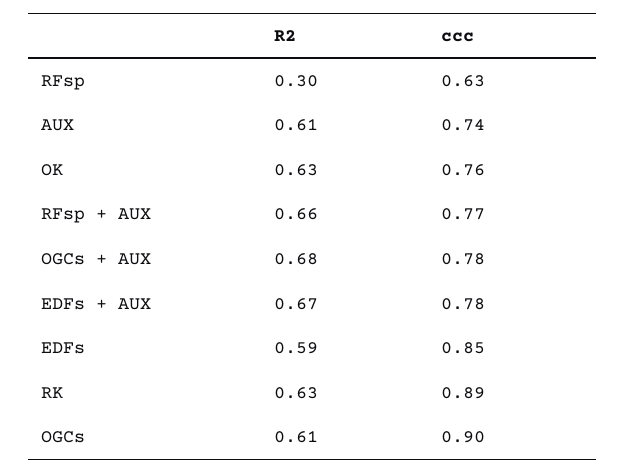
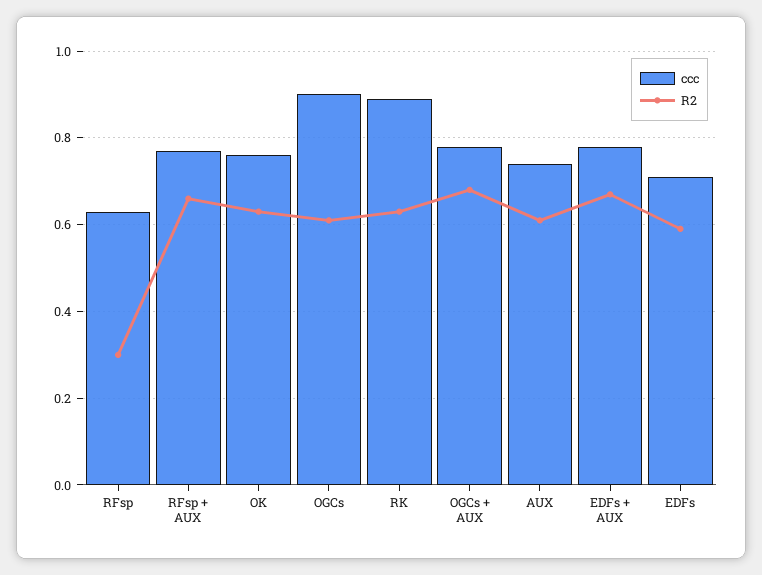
  {
    "R2": {
      "RFsp": 0.3,
      "AUX": 0.61,
      "OK": 0.63,
      "RFsp + AUX": 0.66,
      "OGCs + AUX": 0.68,
      "EDFs + AUX": 0.67,
      "EDFs": 0.59,
      "RK": 0.63,
      "OGCs": 0.61
    },
    "ccc": {
      "RFsp": 0.63,
      "AUX": 0.74,
      "OK": 0.76,
      "RFsp + AUX": 0.77,
      "OGCs + AUX": 0.78,
      "EDFs + AUX": 0.78,
-     "EDFs": 0.85,
+     "EDFs": 0.7,
      "RK": 0.89,
      "OGCs": 0.9
    }
  }

